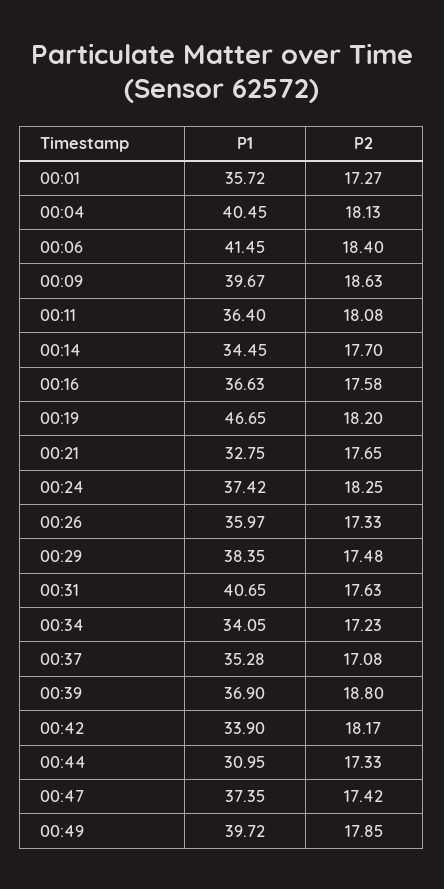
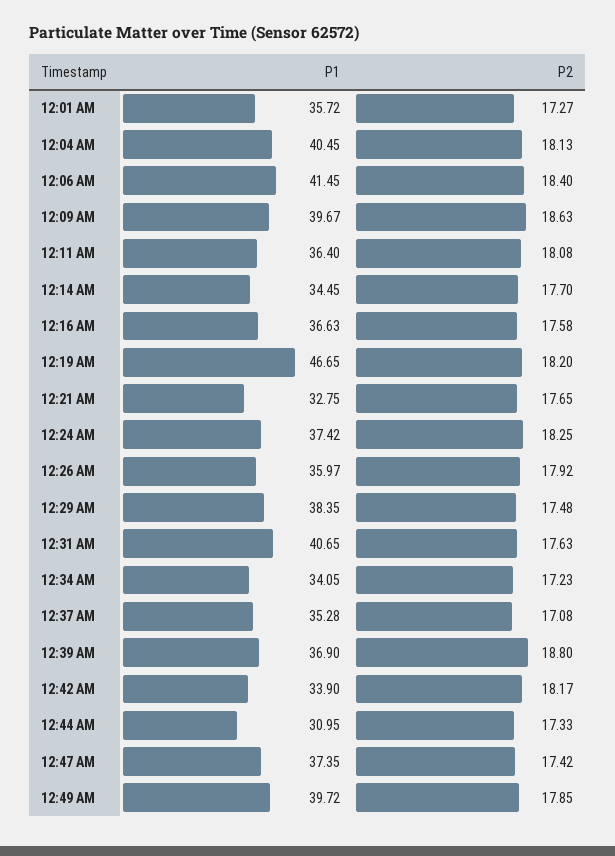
  {
    "P1": {
      "00:01": 35.72,
      "00:04": 40.45,
      "00:06": 41.45,
      "00:09": 39.67,
      "00:11": 36.4,
      "00:14": 34.45,
      "00:16": 36.63,
      "00:19": 46.65,
      "00:21": 32.75,
      "00:24": 37.42,
      "00:26": 35.97,
      "00:29": 38.35,
      "00:31": 40.65,
      "00:34": 34.05,
      "00:37": 35.28,
      "00:39": 36.9,
      "00:42": 33.9,
      "00:44": 30.95,
      "00:47": 37.35,
      "00:49": 39.72
    },
    "P2": {
      "00:01": 17.27,
      "00:04": 18.13,
      "00:06": 18.4,
      "00:09": 18.63,
      "00:11": 18.08,
      "00:14": 17.7,
      "00:16": 17.58,
      "00:19": 18.2,
      "00:21": 17.65,
      "00:24": 18.25,
-     "00:26": 17.33,
+     "00:26": 17.92,
      "00:29": 17.48,
      "00:31": 17.63,
      "00:34": 17.23,
      "00:37": 17.08,
      "00:39": 18.8,
      "00:42": 18.17,
      "00:44": 17.33,
      "00:47": 17.42,
      "00:49": 17.85
    }
  }

